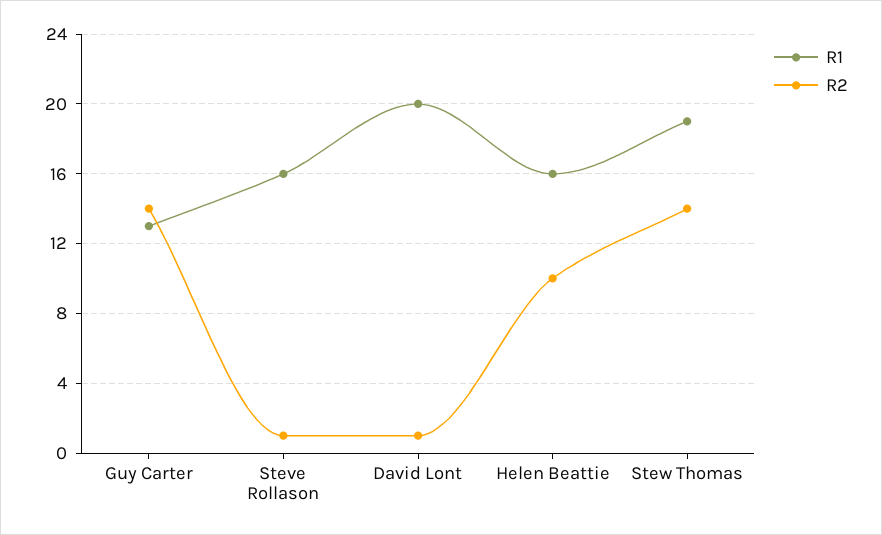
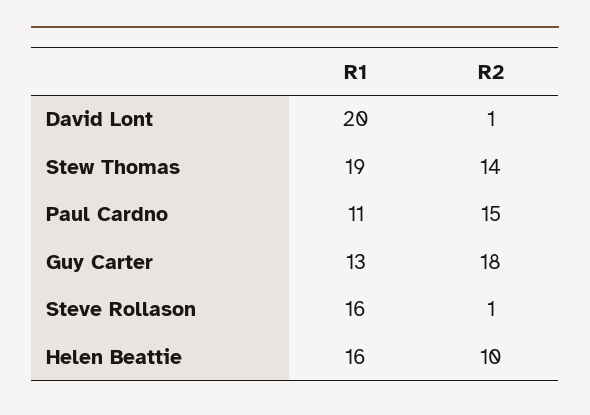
  {
    "R1": {
      "Guy Carter": 13,
      "Steve Rollason": 16,
      "David Lont": 20,
      "Helen Beattie": 16,
-     "Stew Thomas": 19
+     "Stew Thomas": 19,
+     "Paul Cardno": 11
    },
    "R2": {
-     "Guy Carter": 14,
+     "Guy Carter": 18,
      "Steve Rollason": 1,
      "David Lont": 1,
      "Helen Beattie": 10,
-     "Stew Thomas": 14
+     "Stew Thomas": 14,
+     "Paul Cardno": 15
    }
  }

